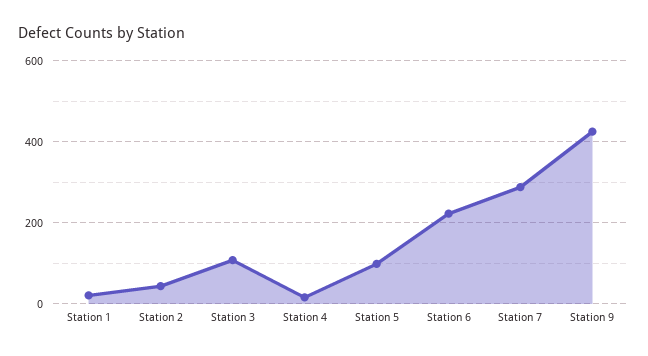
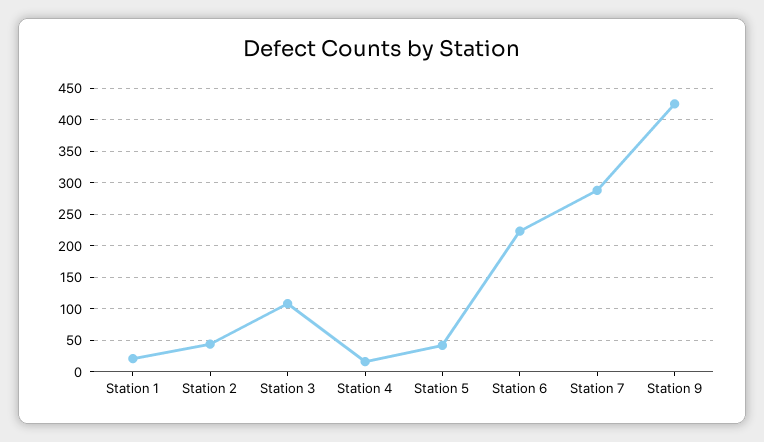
  {
    "Station 1": 20,
    "Station 2": 40,
    "Station 3": 110,
    "Station 4": 20,
-   "Station 5": 100,
+   "Station 5": 40,
    "Station 6": 220,
    "Station 7": 290,
    "Station 9": 430
  }

